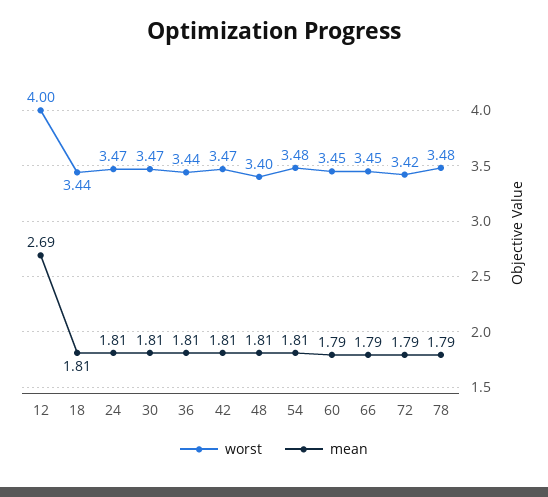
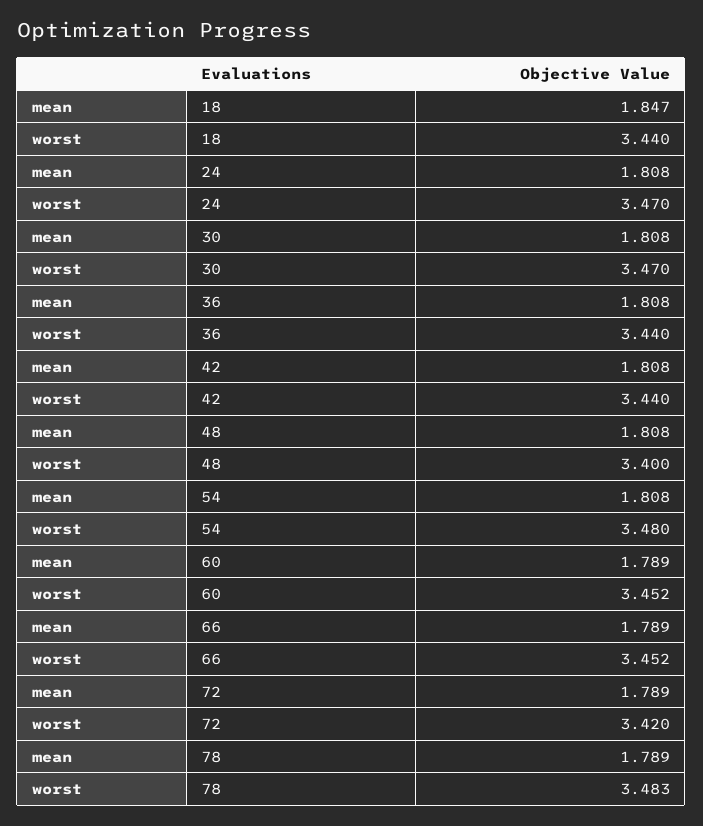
  {
    "worst": {
-     "12": 4,
      "18": 3.44,
      "24": 3.47,
      "30": 3.47,
      "36": 3.44,
-     "42": 3.47,
+     "42": 3.44,
      "48": 3.4,
      "54": 3.48,
      "60": 3.452,
      "66": 3.452,
      "72": 3.42,
      "78": 3.483
    },
    "mean": {
-     "12": 2.69,
-     "18": 1.81,
+     "18": 1.847,
      "24": 1.808,
      "30": 1.808,
      "36": 1.808,
      "42": 1.808,
      "48": 1.808,
      "54": 1.808,
      "60": 1.789,
      "66": 1.789,
      "72": 1.789,
      "78": 1.789
    }
  }

